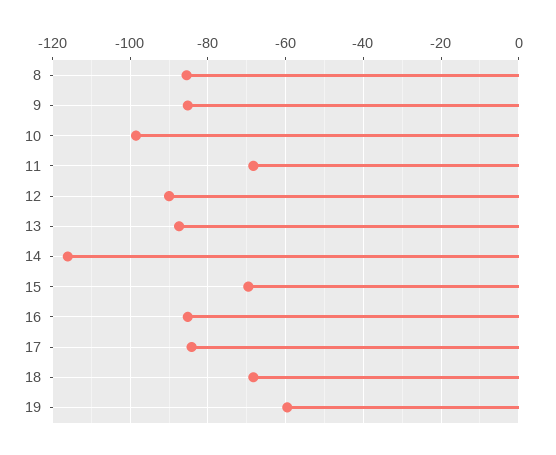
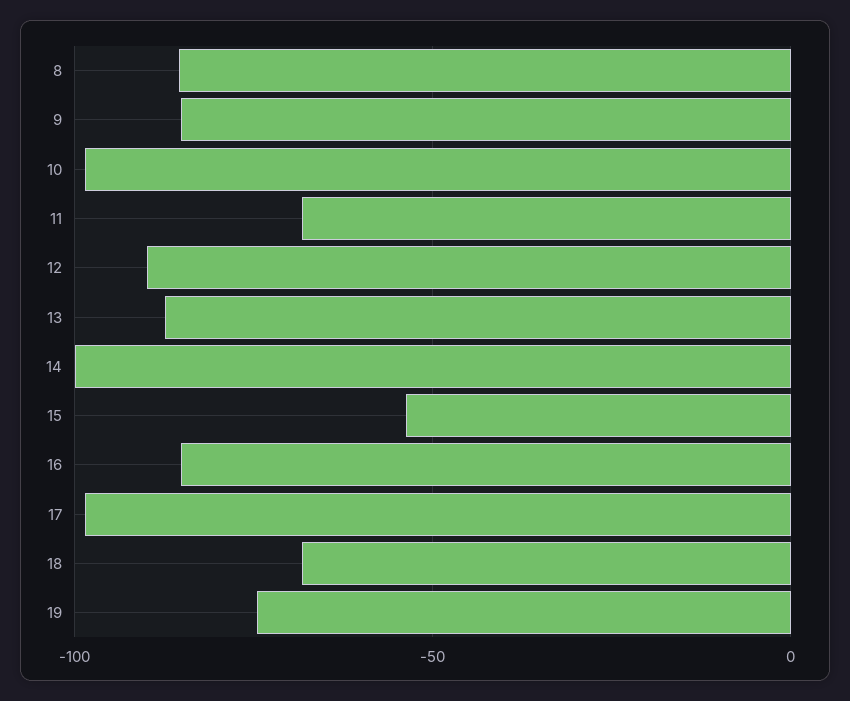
  {
    "8": -86,
    "9": -86,
    "10": -98,
    "11": -68,
    "12": -90,
    "13": -88,
-   "14": -116,
+   "14": -100,
-   "15": -70,
+   "15": -55,
    "16": -86,
-   "17": -84,
+   "17": -100,
    "18": -68,
-   "19": -60
+   "19": -75
  }

